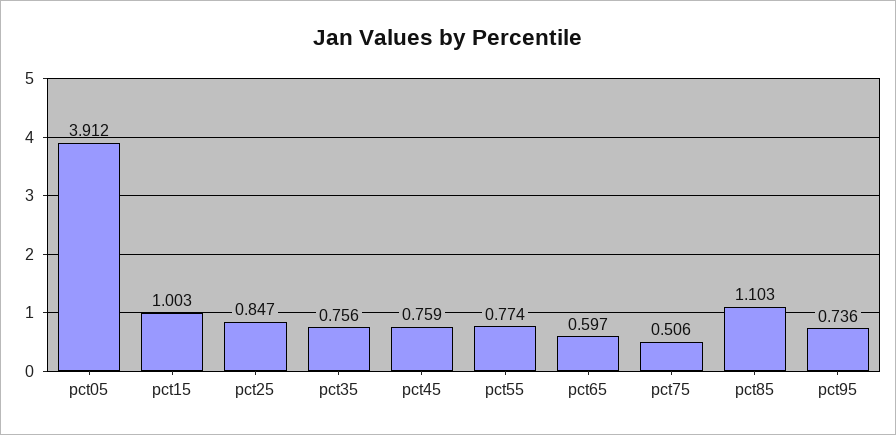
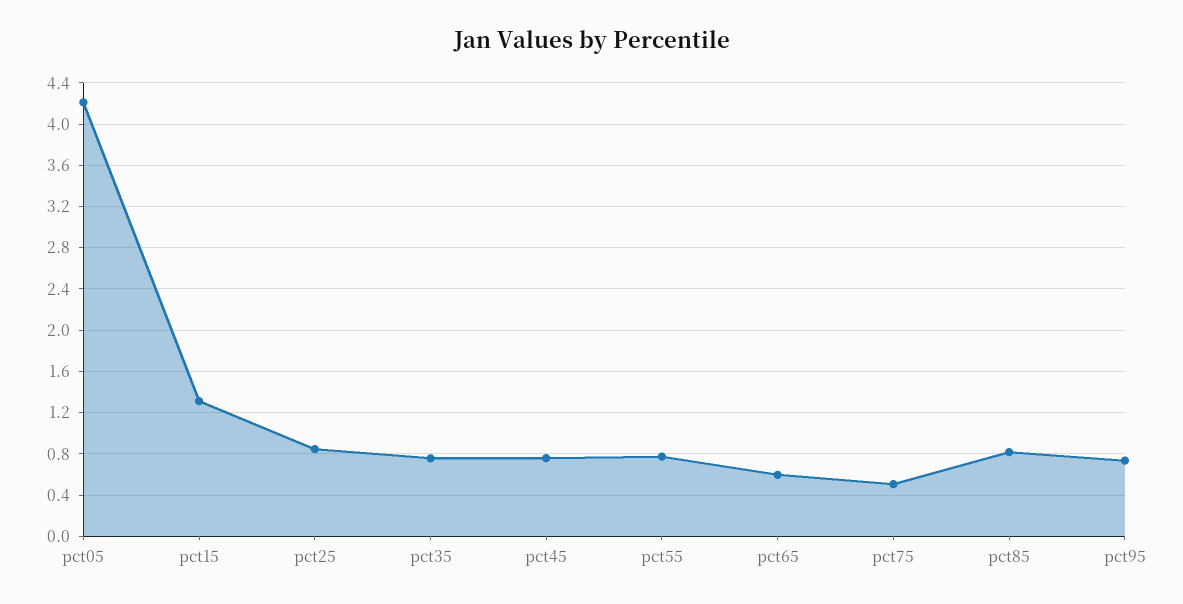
  {
-   "pct05": 3.912,
+   "pct05": 4.2,
-   "pct15": 1.003,
+   "pct15": 1.3,
    "pct25": 0.847,
    "pct35": 0.756,
    "pct45": 0.759,
    "pct55": 0.774,
    "pct65": 0.597,
    "pct75": 0.506,
-   "pct85": 1.103,
+   "pct85": 0.8,
    "pct95": 0.736
  }

